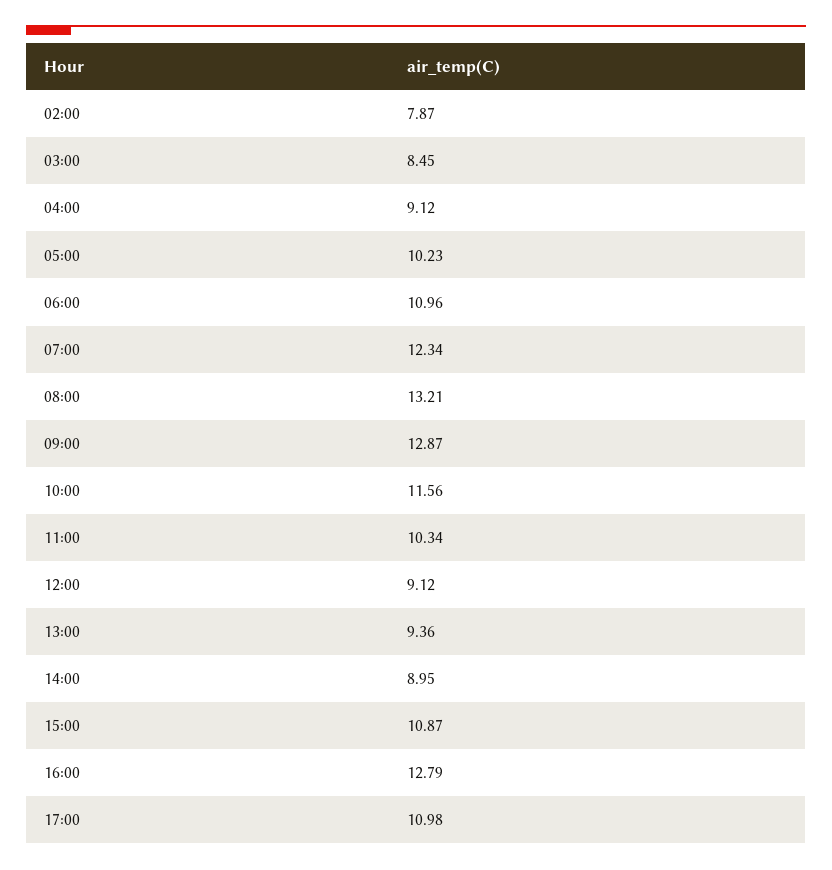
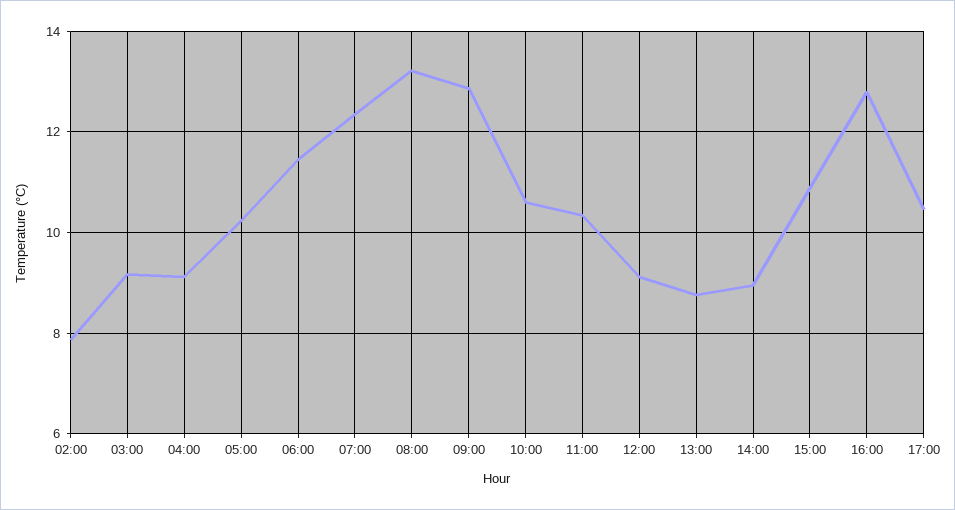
  {
    "02:00": 7.87,
-   "03:00": 8.45,
+   "03:00": 9.2,
    "04:00": 9.12,
    "05:00": 10.23,
-   "06:00": 10.96,
+   "06:00": 11.4,
    "07:00": 12.34,
    "08:00": 13.21,
    "09:00": 12.87,
-   "10:00": 11.56,
+   "10:00": 10.6,
    "11:00": 10.34,
    "12:00": 9.12,
-   "13:00": 9.36,
+   "13:00": 8.8,
    "14:00": 8.95,
    "15:00": 10.87,
    "16:00": 12.79,
-   "17:00": 10.98
+   "17:00": 10.4
  }

